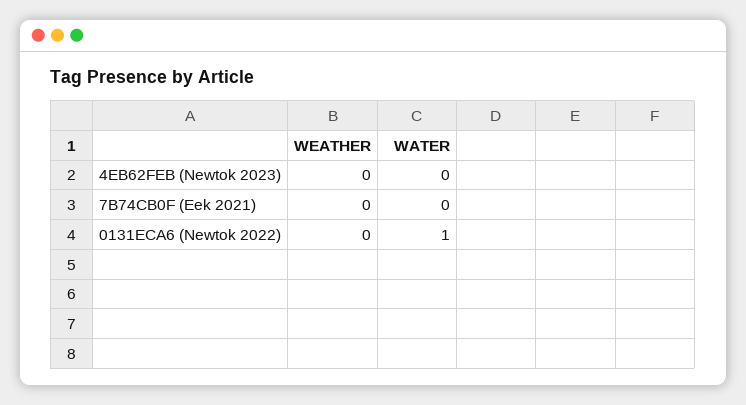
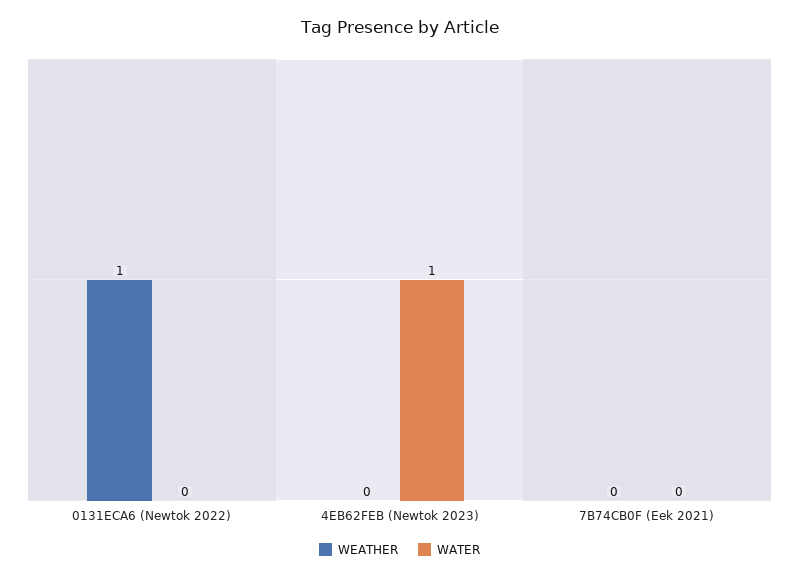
  {
    "WEATHER": {
      "4EB62FEB (Newtok 2023)": 0,
      "7B74CB0F (Eek 2021)": 0,
-     "0131ECA6 (Newtok 2022)": 0
+     "0131ECA6 (Newtok 2022)": 1
    },
    "WATER": {
-     "4EB62FEB (Newtok 2023)": 0,
+     "4EB62FEB (Newtok 2023)": 1,
      "7B74CB0F (Eek 2021)": 0,
-     "0131ECA6 (Newtok 2022)": 1
+     "0131ECA6 (Newtok 2022)": 0
    }
  }

